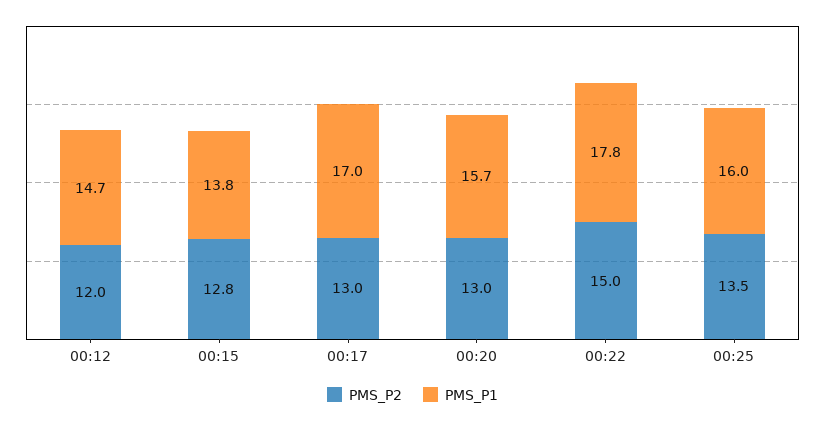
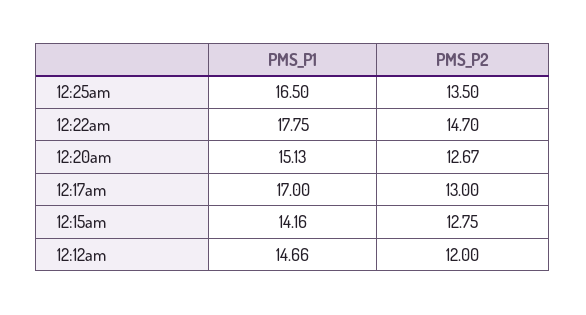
  {
    "PMS_P2": {
      "00:12": 12,
      "00:15": 12.75,
      "00:17": 13,
-     "00:20": 13,
+     "00:20": 12.67,
-     "00:22": 15,
+     "00:22": 14.7,
      "00:25": 13.5
    },
    "PMS_P1": {
      "00:12": 14.66,
-     "00:15": 13.8,
+     "00:15": 14.16,
      "00:17": 17,
-     "00:20": 15.7,
+     "00:20": 15.13,
      "00:22": 17.75,
-     "00:25": 16
+     "00:25": 16.5
    }
  }

